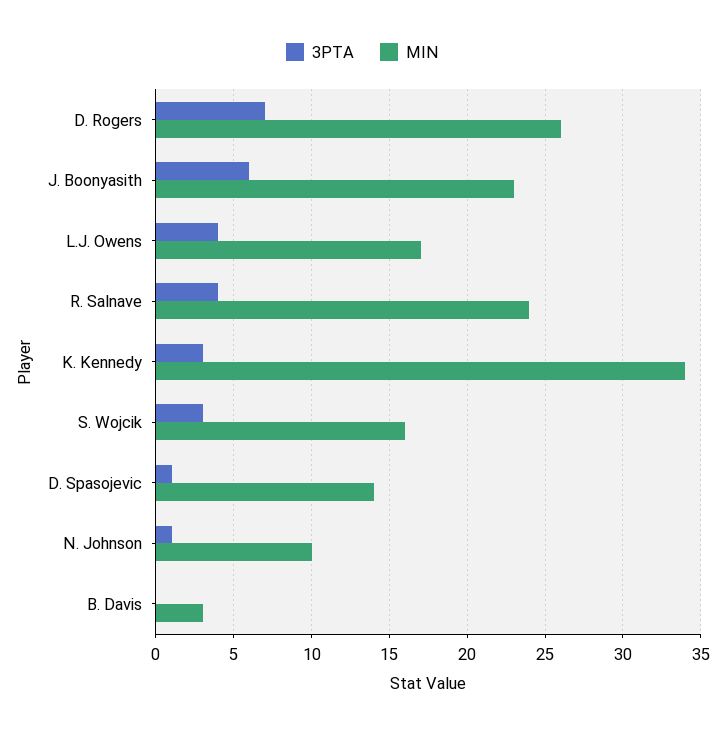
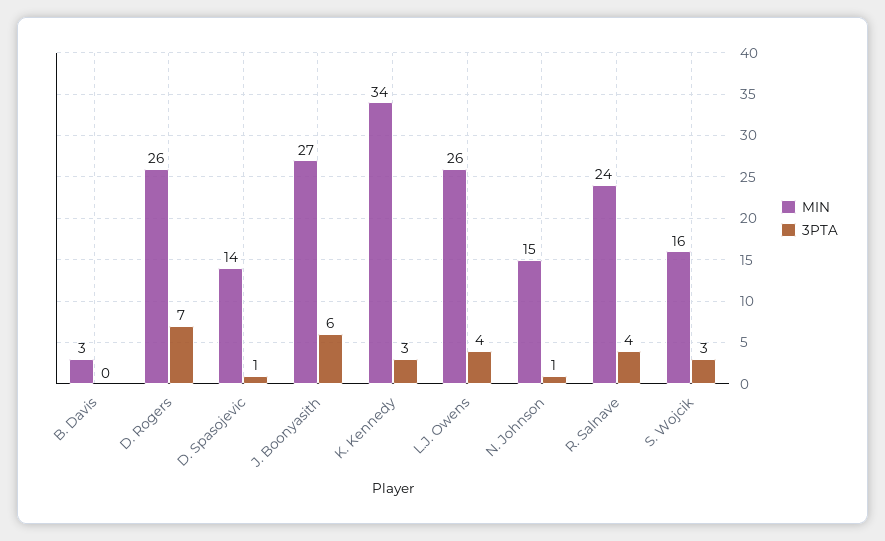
  {
    "3PTA": {
      "D. Rogers": 7,
      "J. Boonyasith": 6,
      "L.J. Owens": 4,
      "R. Salnave": 4,
      "K. Kennedy": 3,
      "S. Wojcik": 3,
      "D. Spasojevic": 1,
      "N. Johnson": 1,
      "B. Davis": 0
    },
    "MIN": {
      "D. Rogers": 26,
-     "J. Boonyasith": 23,
+     "J. Boonyasith": 27,
-     "L.J. Owens": 17,
+     "L.J. Owens": 26,
      "R. Salnave": 24,
      "K. Kennedy": 34,
      "S. Wojcik": 16,
      "D. Spasojevic": 14,
-     "N. Johnson": 10,
+     "N. Johnson": 15,
      "B. Davis": 3
    }
  }

